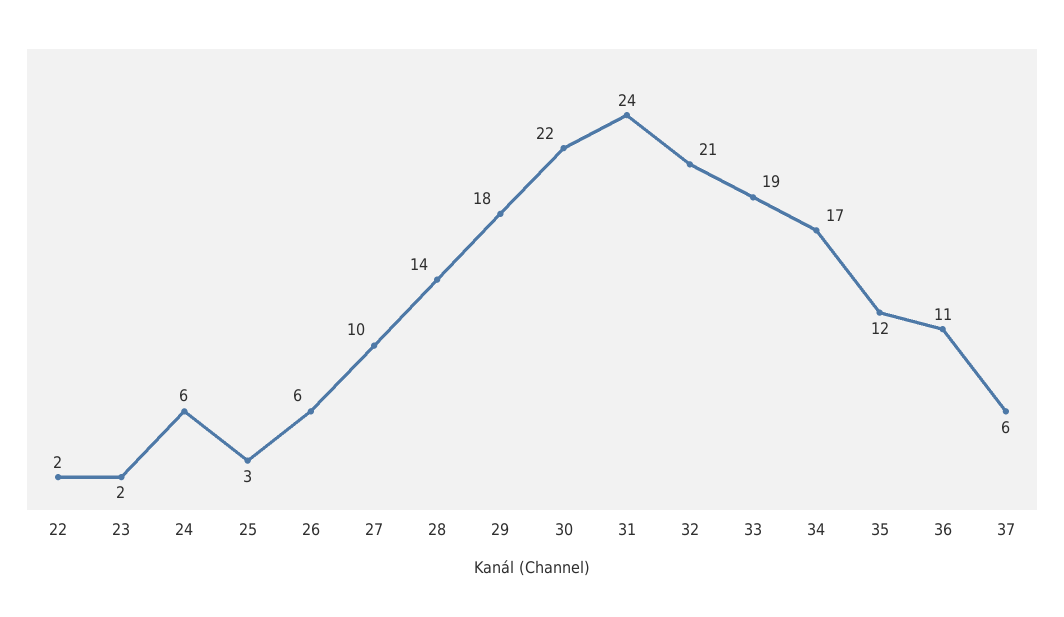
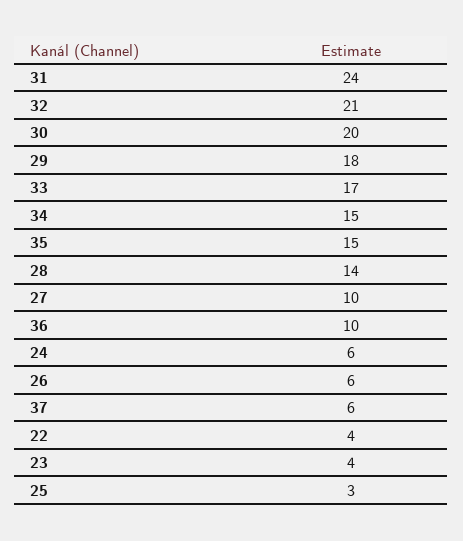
  {
-   "22": 2,
+   "22": 4,
-   "23": 2,
+   "23": 4,
    "24": 6,
    "25": 3,
    "26": 6,
    "27": 10,
    "28": 14,
    "29": 18,
-   "30": 22,
+   "30": 20,
    "31": 24,
    "32": 21,
-   "33": 19,
+   "33": 17,
-   "34": 17,
+   "34": 15,
-   "35": 12,
+   "35": 15,
-   "36": 11,
+   "36": 10,
    "37": 6
  }

